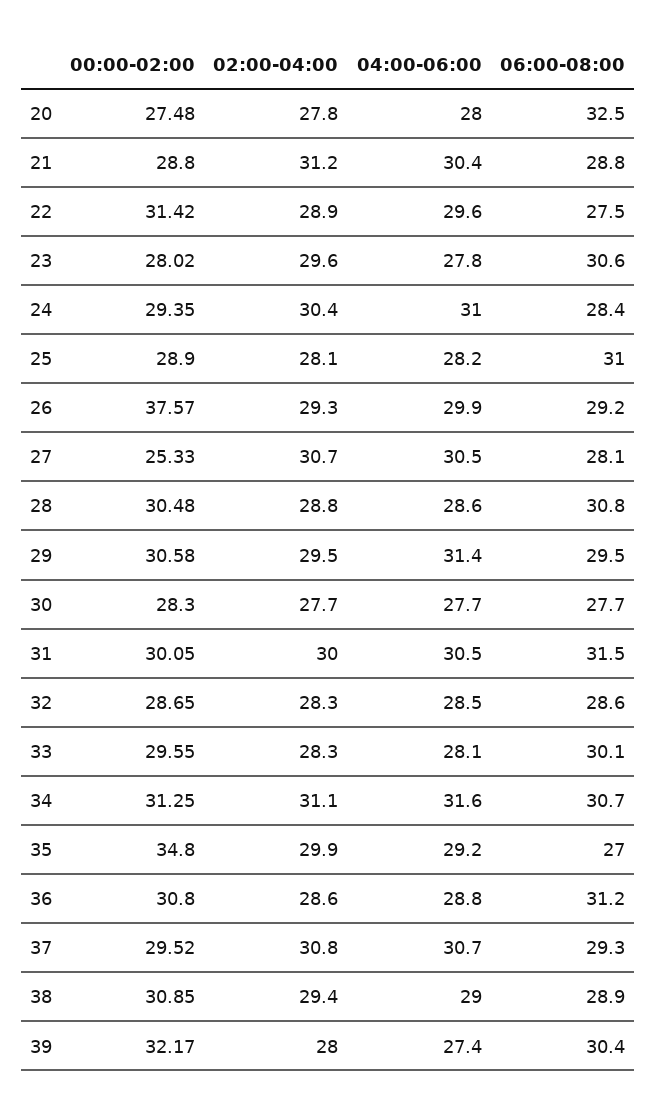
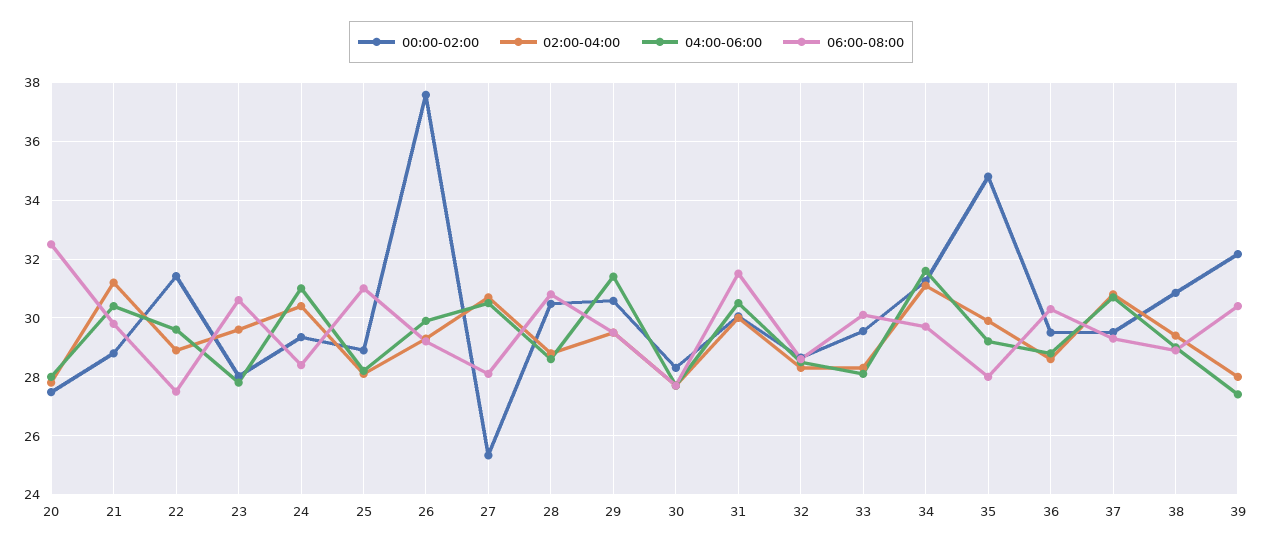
  {
    "00:00-02:00": {
      "20": 27.48,
      "21": 28.8,
      "22": 31.42,
      "23": 28.02,
      "24": 29.35,
      "25": 28.9,
      "26": 37.57,
      "27": 25.33,
      "28": 30.48,
      "29": 30.58,
      "30": 28.3,
      "31": 30.05,
      "32": 28.65,
      "33": 29.55,
      "34": 31.25,
      "35": 34.8,
-     "36": 30.8,
+     "36": 29.5,
      "37": 29.52,
      "38": 30.85,
      "39": 32.17
    },
    "02:00-04:00": {
      "20": 27.8,
      "21": 31.2,
      "22": 28.9,
      "23": 29.6,
      "24": 30.4,
      "25": 28.1,
      "26": 29.3,
      "27": 30.7,
      "28": 28.8,
      "29": 29.5,
      "30": 27.7,
      "31": 30,
      "32": 28.3,
      "33": 28.3,
      "34": 31.1,
      "35": 29.9,
      "36": 28.6,
      "37": 30.8,
      "38": 29.4,
      "39": 28
    },
    "04:00-06:00": {
      "20": 28,
      "21": 30.4,
      "22": 29.6,
      "23": 27.8,
      "24": 31,
      "25": 28.2,
      "26": 29.9,
      "27": 30.5,
      "28": 28.6,
      "29": 31.4,
      "30": 27.7,
      "31": 30.5,
      "32": 28.5,
      "33": 28.1,
      "34": 31.6,
      "35": 29.2,
      "36": 28.8,
      "37": 30.7,
      "38": 29,
      "39": 27.4
    },
    "06:00-08:00": {
      "20": 32.5,
-     "21": 28.8,
+     "21": 29.75,
      "22": 27.5,
      "23": 30.6,
      "24": 28.4,
      "25": 31,
      "26": 29.2,
      "27": 28.1,
      "28": 30.8,
      "29": 29.5,
      "30": 27.7,
      "31": 31.5,
      "32": 28.6,
      "33": 30.1,
-     "34": 30.7,
+     "34": 29.75,
-     "35": 27,
+     "35": 28,
-     "36": 31.2,
+     "36": 30.25,
      "37": 29.3,
      "38": 28.9,
      "39": 30.4
    }
  }

